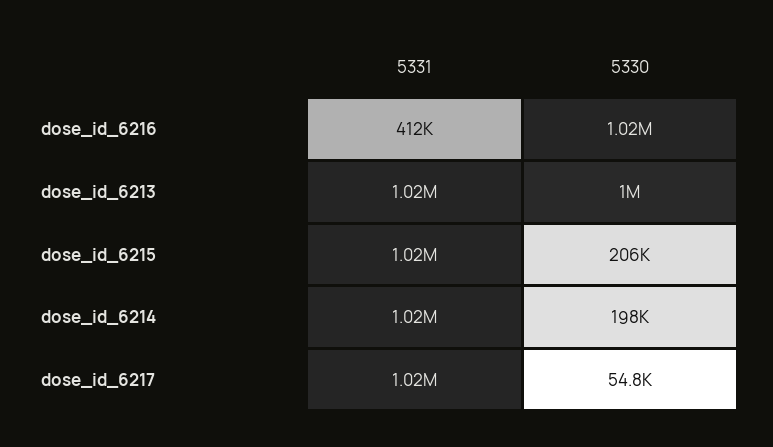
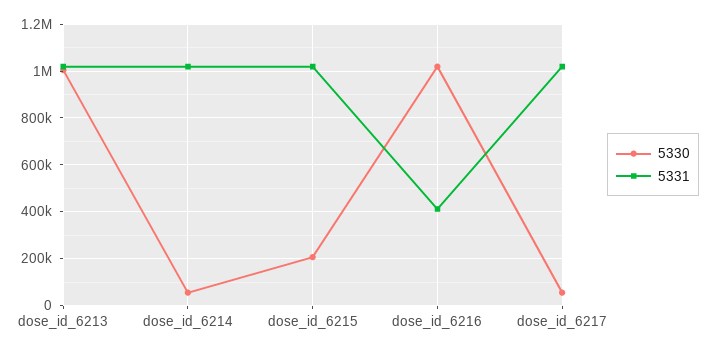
  {
    "5331": {
      "dose_id_6216": 412000,
      "dose_id_6213": 1020000,
      "dose_id_6215": 1020000,
      "dose_id_6214": 1020000,
      "dose_id_6217": 1020000
    },
    "5330": {
      "dose_id_6216": 1020000,
      "dose_id_6213": 1000000,
      "dose_id_6215": 206000,
-     "dose_id_6214": 198000,
+     "dose_id_6214": 50000,
      "dose_id_6217": 54800
    }
  }

